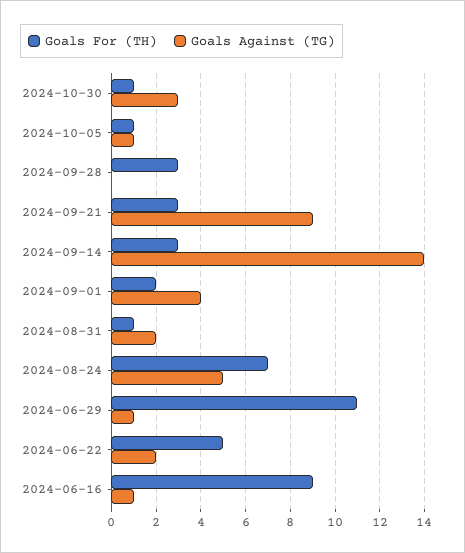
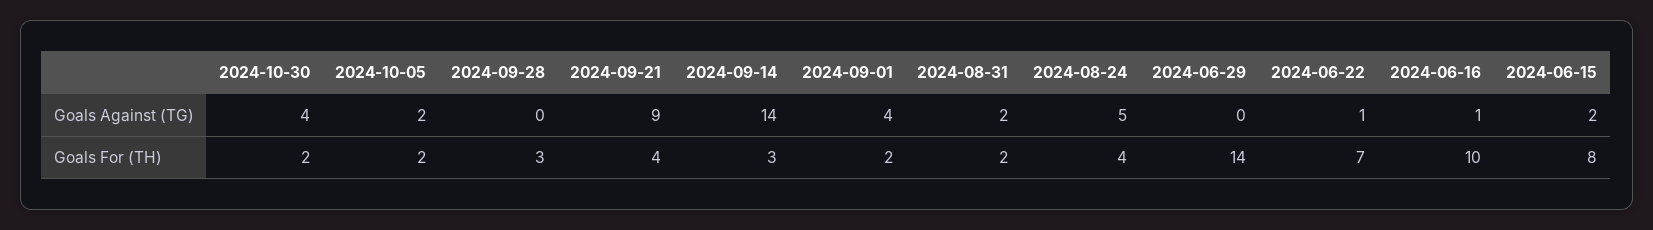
  {
    "Goals For (TH)": {
-     "2024-10-30": 1,
+     "2024-10-30": 2,
-     "2024-10-05": 1,
+     "2024-10-05": 2,
      "2024-09-28": 3,
-     "2024-09-21": 3,
+     "2024-09-21": 4,
      "2024-09-14": 3,
      "2024-09-01": 2,
-     "2024-08-31": 1,
+     "2024-08-31": 2,
-     "2024-08-24": 7,
+     "2024-08-24": 4,
-     "2024-06-29": 11,
+     "2024-06-29": 14,
-     "2024-06-22": 5,
+     "2024-06-22": 7,
-     "2024-06-16": 9
+     "2024-06-16": 10,
+     "2024-06-15": 8
    },
    "Goals Against (TG)": {
-     "2024-10-30": 3,
+     "2024-10-30": 4,
-     "2024-10-05": 1,
+     "2024-10-05": 2,
      "2024-09-28": 0,
      "2024-09-21": 9,
      "2024-09-14": 14,
      "2024-09-01": 4,
      "2024-08-31": 2,
      "2024-08-24": 5,
-     "2024-06-29": 1,
+     "2024-06-29": 0,
-     "2024-06-22": 2,
+     "2024-06-22": 1,
-     "2024-06-16": 1
+     "2024-06-16": 1,
+     "2024-06-15": 2
    }
  }

